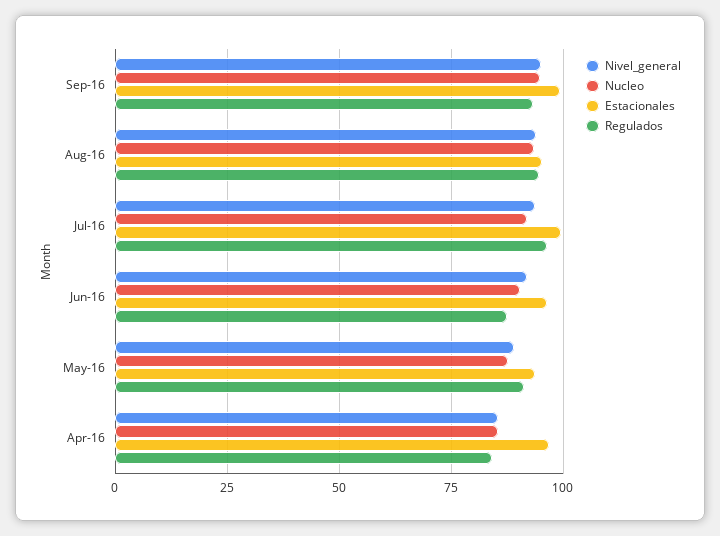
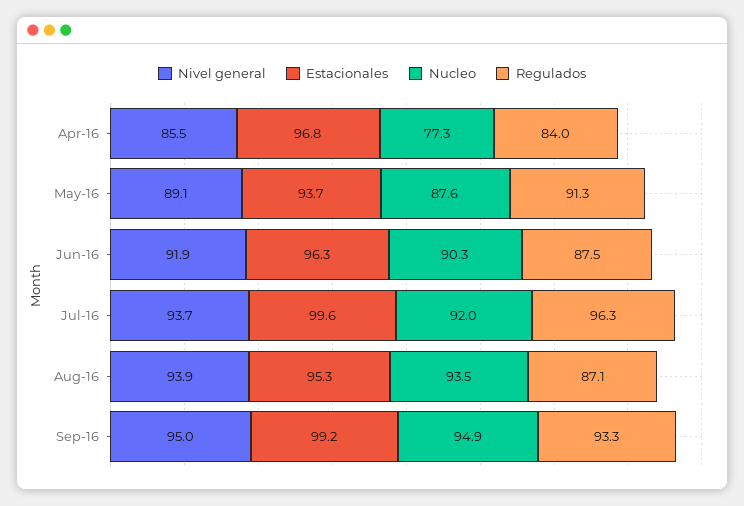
  {
    "Nivel_general": {
      "Sep-16": 95,
      "Aug-16": 93.9,
      "Jul-16": 93.7,
      "Jun-16": 91.9,
      "May-16": 89.1,
      "Apr-16": 85.5
    },
    "Nucleo": {
      "Sep-16": 94.9,
      "Aug-16": 93.5,
      "Jul-16": 92,
      "Jun-16": 90.3,
      "May-16": 87.6,
-     "Apr-16": 85
+     "Apr-16": 77.3
    },
    "Estacionales": {
      "Sep-16": 99.2,
      "Aug-16": 95.3,
      "Jul-16": 99.6,
      "Jun-16": 96.3,
      "May-16": 93.7,
      "Apr-16": 96.8
    },
    "Regulados": {
      "Sep-16": 93.3,
-     "Aug-16": 95,
+     "Aug-16": 87.1,
      "Jul-16": 96.3,
      "Jun-16": 87.5,
      "May-16": 91.3,
      "Apr-16": 84
    }
  }

